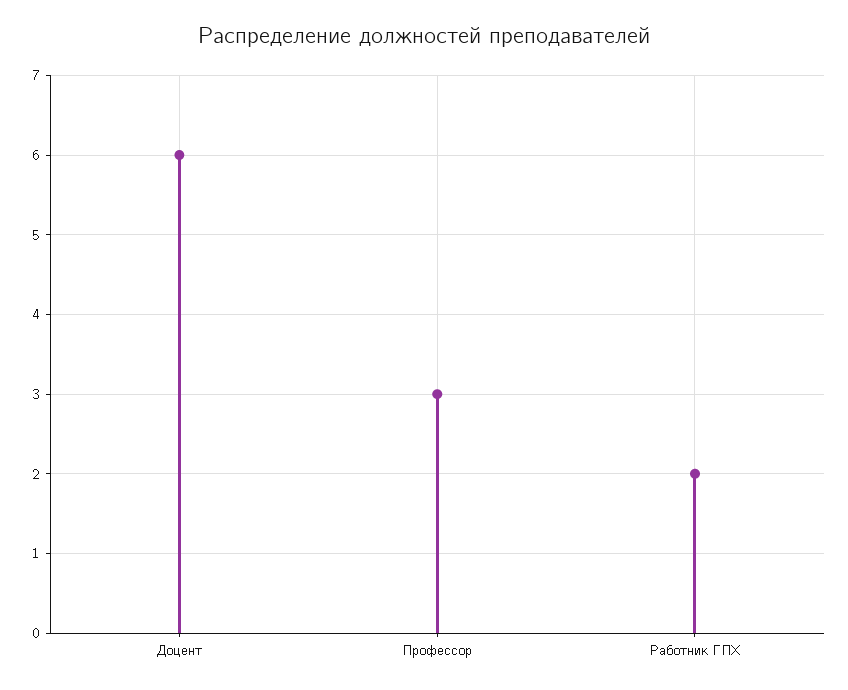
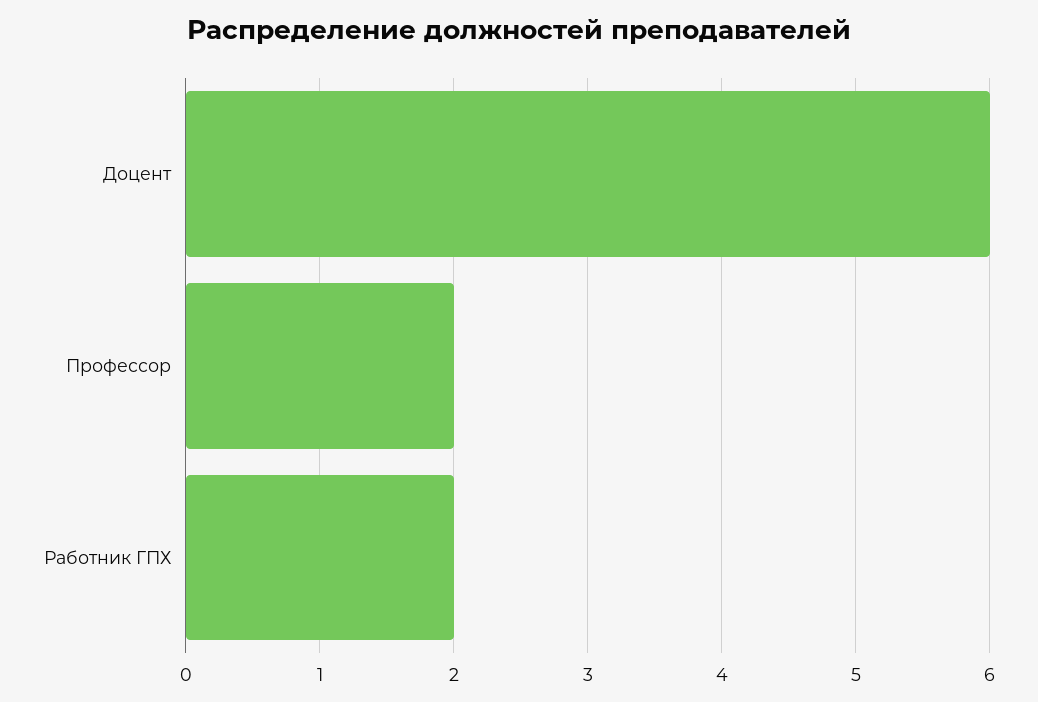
  {
    "Доцент": 6,
-   "Профессор": 3,
+   "Профессор": 2,
    "Работник ГПХ": 2
  }

